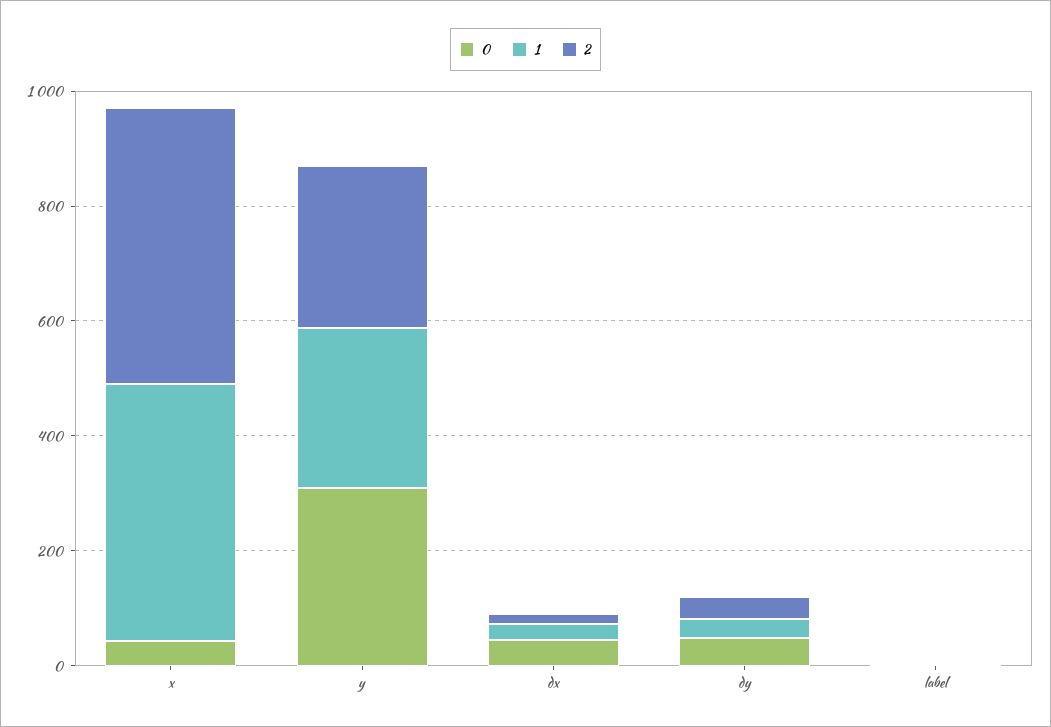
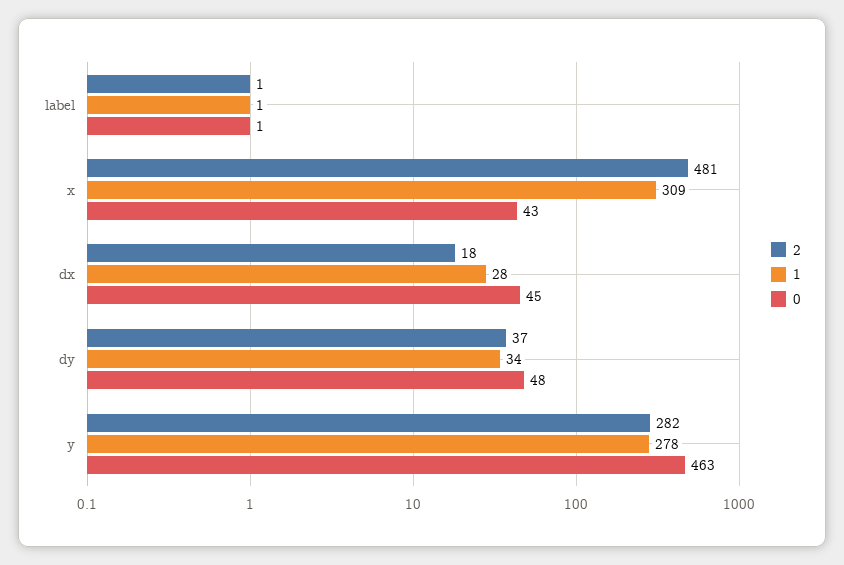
  {
    "0": {
      "x": 43,
-     "y": 300,
+     "y": 463,
      "dx": 45,
      "dy": 48,
      "label": 1
    },
    "1": {
-     "x": 450,
+     "x": 309,
      "y": 278,
      "dx": 28,
      "dy": 34,
      "label": 1
    },
    "2": {
      "x": 481,
      "y": 282,
      "dx": 18,
      "dy": 37,
      "label": 1
    }
  }

